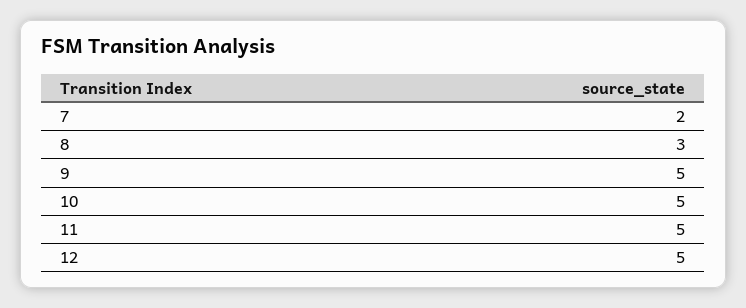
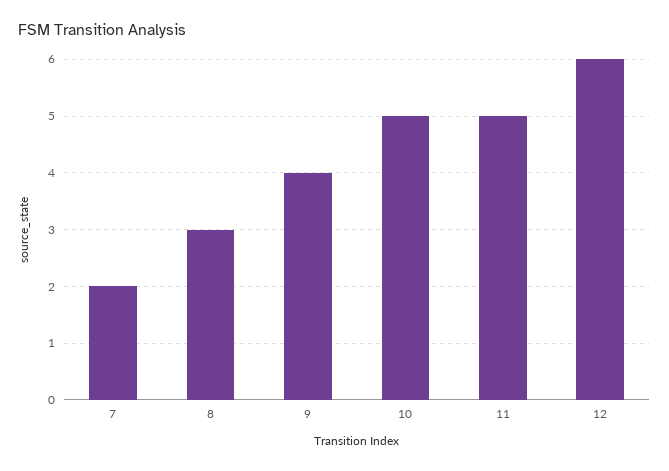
  {
    "7": 2,
    "8": 3,
-   "9": 5,
+   "9": 4,
    "10": 5,
    "11": 5,
-   "12": 5
+   "12": 6
  }

